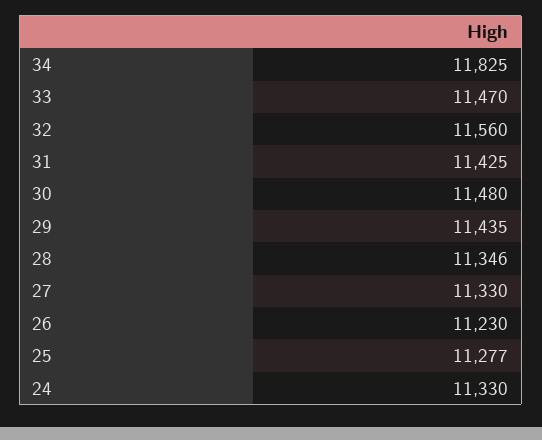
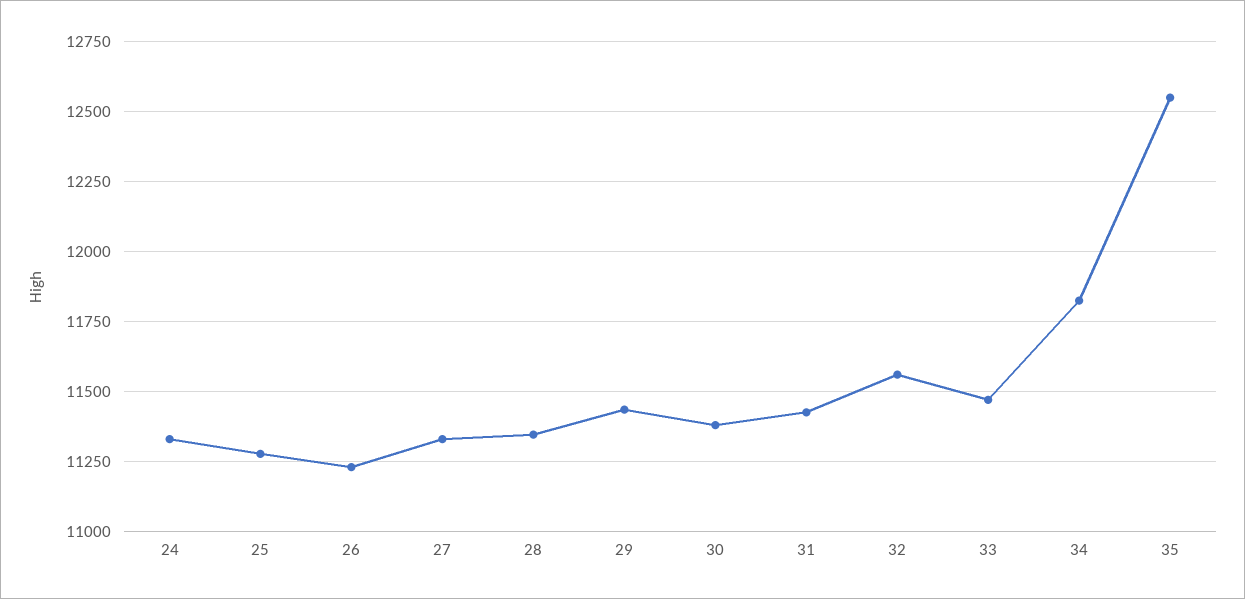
  {
    "34": 11825,
    "33": 11470,
    "32": 11560,
    "31": 11425,
-   "30": 11480,
+   "30": 11375,
    "29": 11435,
    "28": 11346,
    "27": 11330,
    "26": 11230,
    "25": 11277,
-   "24": 11330
+   "24": 11330,
+   "35": 12550
  }

